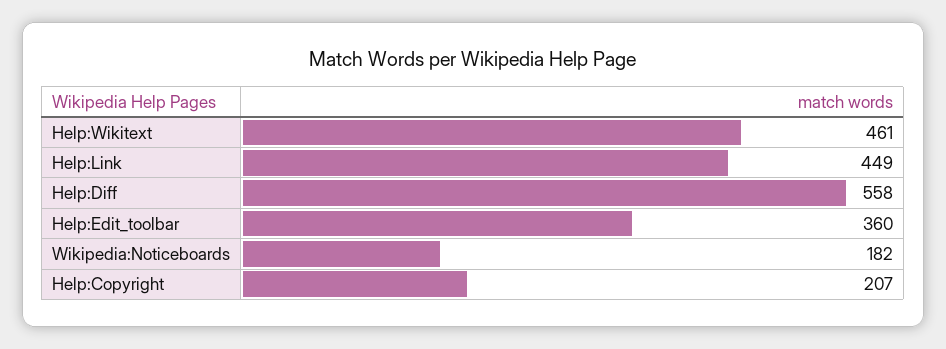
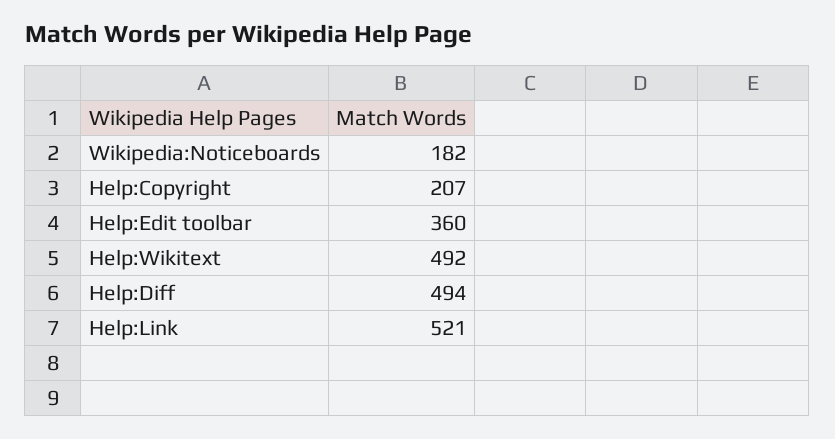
  {
-   "Help:Wikitext": 461,
+   "Help:Wikitext": 492,
-   "Help:Link": 449,
+   "Help:Link": 521,
-   "Help:Diff": 558,
+   "Help:Diff": 494,
    "Help:Edit_toolbar": 360,
    "Wikipedia:Noticeboards": 182,
    "Help:Copyright": 207
  }

